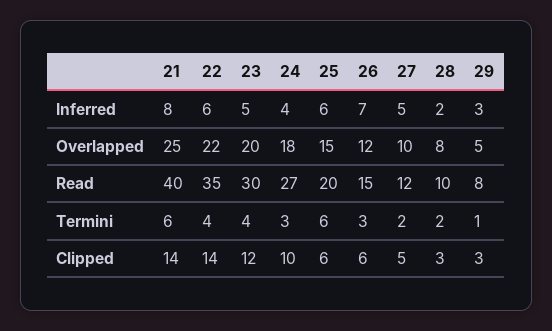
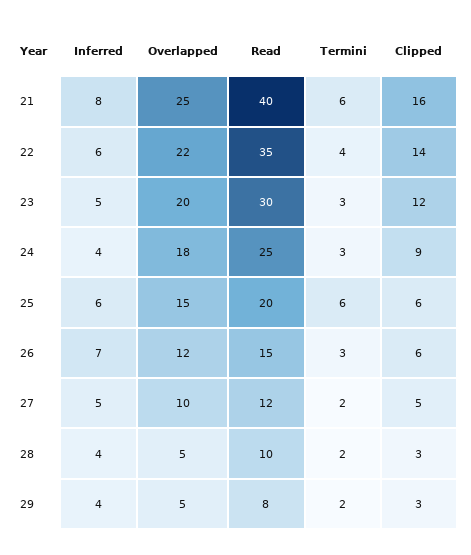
  {
    "21": {
      "Inferred": 8,
      "Overlapped": 25,
      "Read": 40,
      "Termini": 6,
-     "Clipped": 14
+     "Clipped": 16
    },
    "22": {
      "Inferred": 6,
      "Overlapped": 22,
      "Read": 35,
      "Termini": 4,
      "Clipped": 14
    },
    "23": {
      "Inferred": 5,
      "Overlapped": 20,
      "Read": 30,
-     "Termini": 4,
+     "Termini": 3,
      "Clipped": 12
    },
    "24": {
      "Inferred": 4,
      "Overlapped": 18,
-     "Read": 27,
+     "Read": 25,
      "Termini": 3,
-     "Clipped": 10
+     "Clipped": 9
    },
    "25": {
      "Inferred": 6,
      "Overlapped": 15,
      "Read": 20,
      "Termini": 6,
      "Clipped": 6
    },
    "26": {
      "Inferred": 7,
      "Overlapped": 12,
      "Read": 15,
      "Termini": 3,
      "Clipped": 6
    },
    "27": {
      "Inferred": 5,
      "Overlapped": 10,
      "Read": 12,
      "Termini": 2,
      "Clipped": 5
    },
    "28": {
-     "Inferred": 2,
+     "Inferred": 4,
-     "Overlapped": 8,
+     "Overlapped": 5,
      "Read": 10,
      "Termini": 2,
      "Clipped": 3
    },
    "29": {
-     "Inferred": 3,
+     "Inferred": 4,
      "Overlapped": 5,
      "Read": 8,
-     "Termini": 1,
+     "Termini": 2,
      "Clipped": 3
    }
  }

